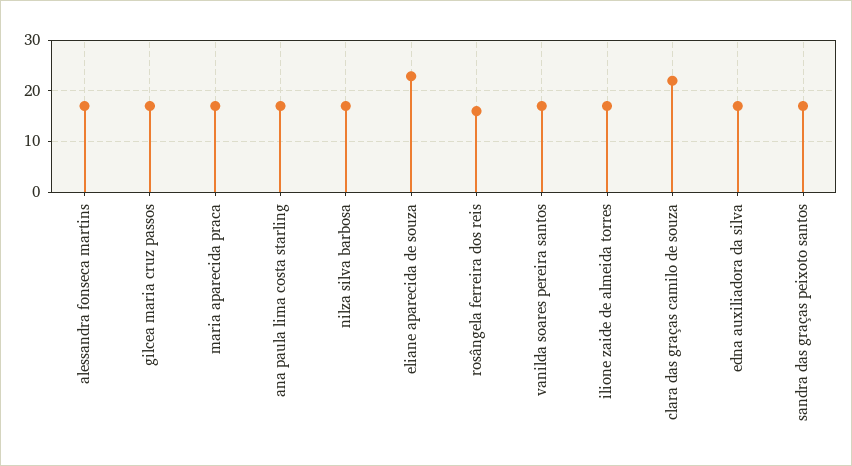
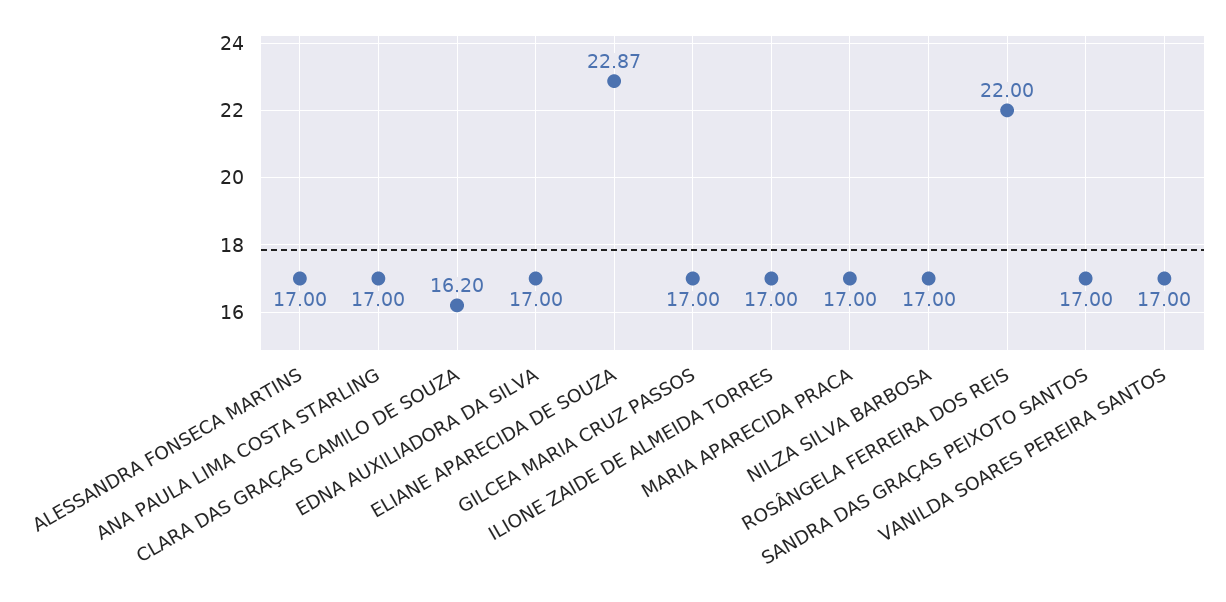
  {
    "alessandra fonseca martins": 17,
    "gilcea maria cruz passos": 17,
    "maria aparecida praca": 17,
    "ana paula lima costa starling": 17,
    "nilza silva barbosa": 17,
    "eliane aparecida de souza": 22.87,
-   "rosângela ferreira dos reis": 16,
+   "rosângela ferreira dos reis": 22,
    "vanilda soares pereira santos": 17,
    "ilione zaide de almeida torres": 17,
-   "clara das graças camilo de souza": 22,
+   "clara das graças camilo de souza": 16.2,
    "edna auxiliadora da silva": 17,
    "sandra das graças peixoto santos": 17
  }

